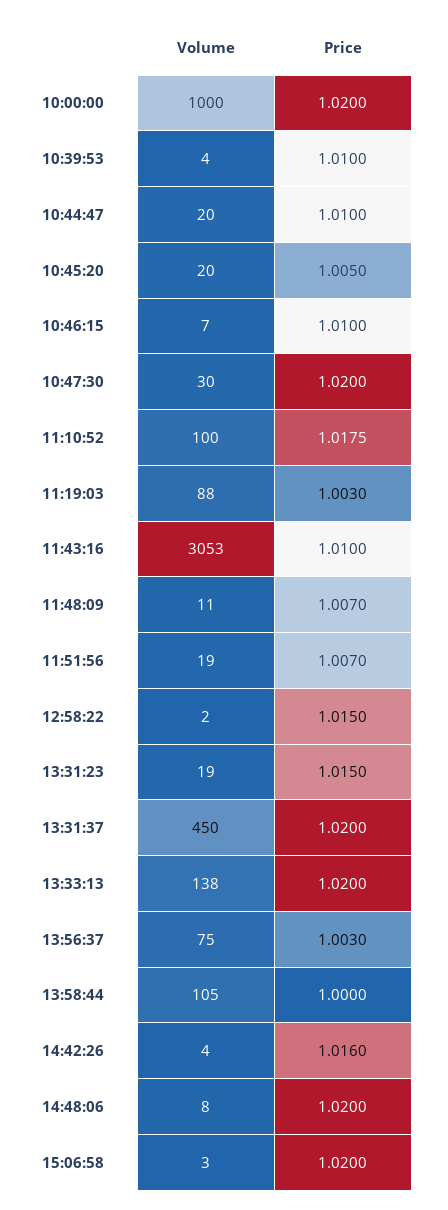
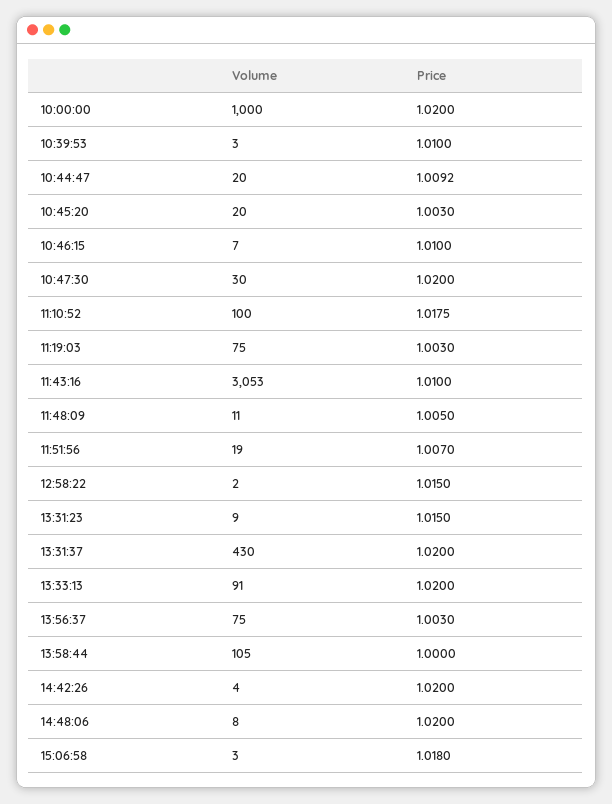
  {
    "Volume": {
      "10:00:00": 1000,
-     "10:39:53": 4,
+     "10:39:53": 3,
      "10:44:47": 20,
      "10:45:20": 20,
      "10:46:15": 7,
      "10:47:30": 30,
      "11:10:52": 100,
-     "11:19:03": 88,
+     "11:19:03": 75,
      "11:43:16": 3053,
      "11:48:09": 11,
      "11:51:56": 19,
      "12:58:22": 2,
-     "13:31:23": 19,
+     "13:31:23": 9,
-     "13:31:37": 450,
+     "13:31:37": 430,
-     "13:33:13": 138,
+     "13:33:13": 91,
      "13:56:37": 75,
      "13:58:44": 105,
      "14:42:26": 4,
      "14:48:06": 8,
      "15:06:58": 3
    },
    "Price": {
      "10:00:00": 1.02,
      "10:39:53": 1.01,
-     "10:44:47": 1.01,
+     "10:44:47": 1.0092,
-     "10:45:20": 1.005,
+     "10:45:20": 1.003,
      "10:46:15": 1.01,
      "10:47:30": 1.02,
      "11:10:52": 1.0175,
      "11:19:03": 1.003,
      "11:43:16": 1.01,
-     "11:48:09": 1.007,
+     "11:48:09": 1.005,
      "11:51:56": 1.007,
      "12:58:22": 1.015,
      "13:31:23": 1.015,
      "13:31:37": 1.02,
      "13:33:13": 1.02,
      "13:56:37": 1.003,
      "13:58:44": 1,
-     "14:42:26": 1.016,
+     "14:42:26": 1.02,
      "14:48:06": 1.02,
-     "15:06:58": 1.02
+     "15:06:58": 1.018
    }
  }

